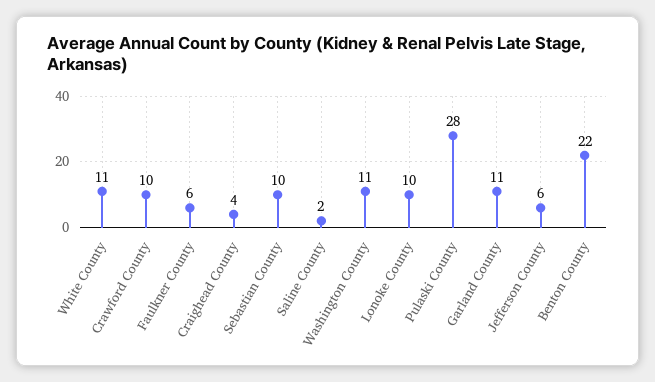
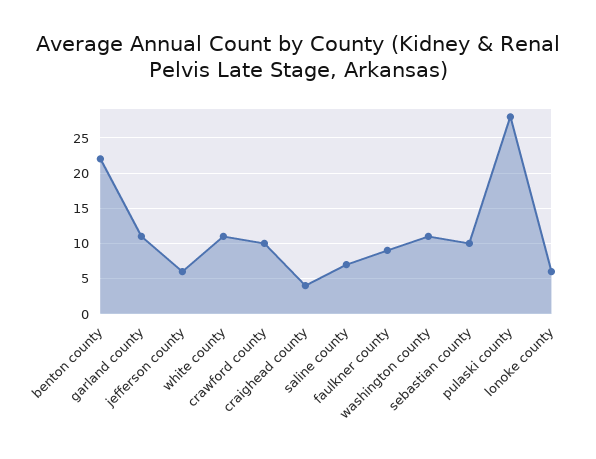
  {
    "White County": 11,
    "Crawford County": 10,
-   "Faulkner County": 6,
+   "Faulkner County": 9,
    "Craighead County": 4,
    "Sebastian County": 10,
-   "Saline County": 2,
+   "Saline County": 7,
    "Washington County": 11,
-   "Lonoke County": 10,
+   "Lonoke County": 6,
    "Pulaski County": 28,
    "Garland County": 11,
    "Jefferson County": 6,
    "Benton County": 22
  }

